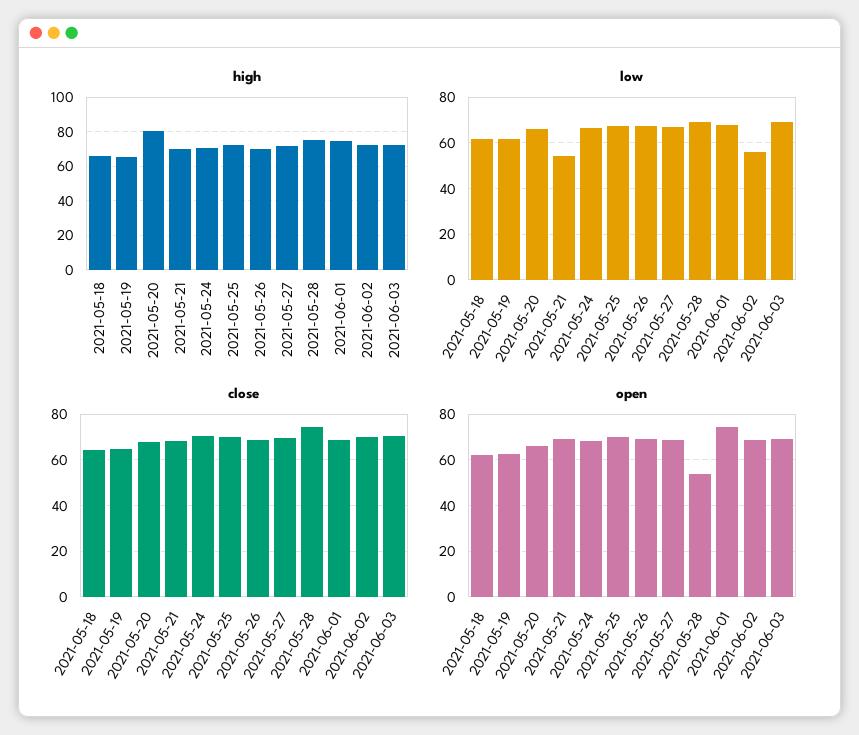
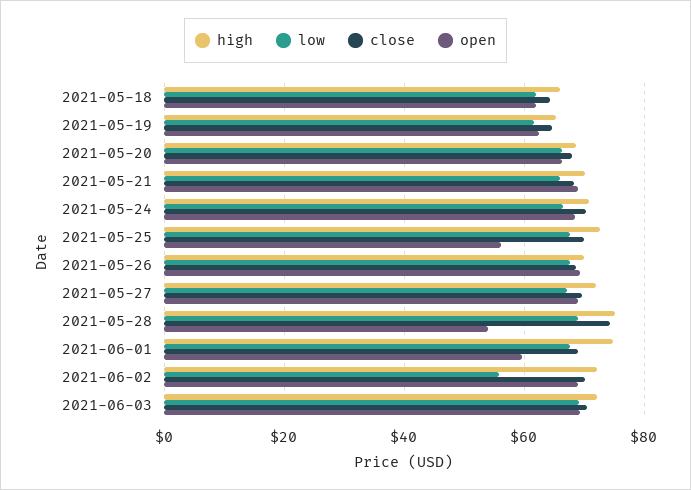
  {
    "high": {
      "2021-05-18": 66,
      "2021-05-19": 66,
-     "2021-05-20": 80,
+     "2021-05-20": 68,
      "2021-05-21": 70,
      "2021-05-24": 70,
      "2021-05-25": 72,
      "2021-05-26": 70,
      "2021-05-27": 72,
      "2021-05-28": 76,
      "2021-06-01": 74,
      "2021-06-02": 72,
      "2021-06-03": 72
    },
    "low": {
      "2021-05-18": 62,
      "2021-05-19": 62,
      "2021-05-20": 66,
-     "2021-05-21": 55,
+     "2021-05-21": 66,
      "2021-05-24": 66,
      "2021-05-25": 68,
      "2021-05-26": 68,
      "2021-05-27": 68,
      "2021-05-28": 70,
      "2021-06-01": 68,
      "2021-06-02": 56,
      "2021-06-03": 70
    },
    "close": {
      "2021-05-18": 64,
      "2021-05-19": 64,
      "2021-05-20": 68,
      "2021-05-21": 68,
      "2021-05-24": 70,
      "2021-05-25": 70,
      "2021-05-26": 68,
      "2021-05-27": 70,
      "2021-05-28": 74,
      "2021-06-01": 68,
      "2021-06-02": 70,
      "2021-06-03": 70
    },
    "open": {
      "2021-05-18": 62,
      "2021-05-19": 62,
      "2021-05-20": 66,
      "2021-05-21": 70,
      "2021-05-24": 68,
-     "2021-05-25": 70,
+     "2021-05-25": 56,
      "2021-05-26": 70,
      "2021-05-27": 68,
      "2021-05-28": 54,
-     "2021-06-01": 75,
+     "2021-06-01": 60,
      "2021-06-02": 68,
      "2021-06-03": 70
    }
  }

